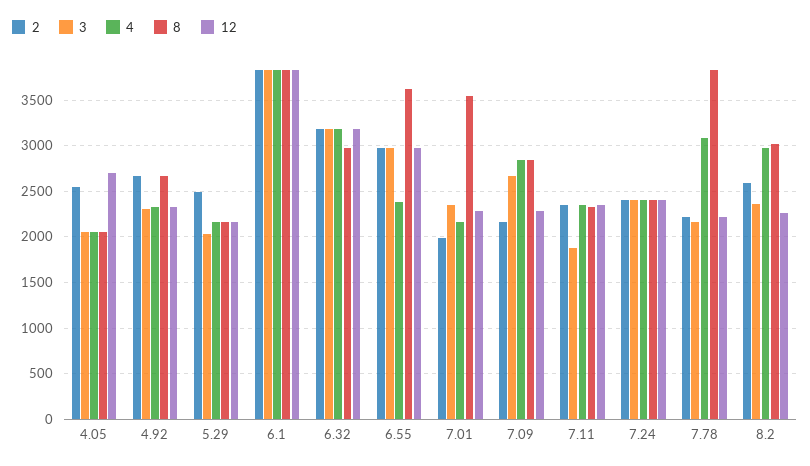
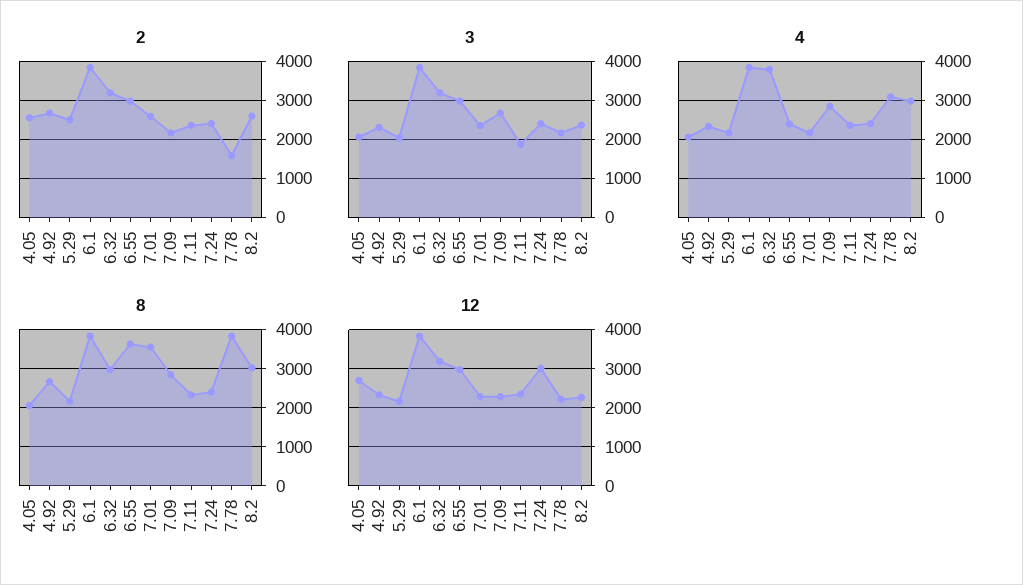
  {
    "2": {
      "4.05": 2500,
      "4.92": 2700,
      "5.29": 2500,
      "6.1": 3800,
      "6.32": 3200,
      "6.55": 3000,
-     "7.01": 2000,
+     "7.01": 2600,
      "7.09": 2200,
      "7.11": 2400,
      "7.24": 2400,
-     "7.78": 2200,
+     "7.78": 1600,
      "8.2": 2600
    },
    "3": {
      "4.05": 2100,
      "4.92": 2300,
      "5.29": 2000,
      "6.1": 3800,
      "6.32": 3200,
      "6.55": 3000,
      "7.01": 2400,
      "7.09": 2700,
      "7.11": 1900,
      "7.24": 2400,
      "7.78": 2200,
      "8.2": 2400
    },
    "4": {
      "4.05": 2100,
      "4.92": 2300,
      "5.29": 2200,
      "6.1": 3800,
-     "6.32": 3200,
+     "6.32": 3800,
      "6.55": 2400,
      "7.01": 2200,
      "7.09": 2800,
      "7.11": 2400,
      "7.24": 2400,
      "7.78": 3100,
      "8.2": 3000
    },
    "8": {
      "4.05": 2100,
      "4.92": 2700,
      "5.29": 2200,
      "6.1": 3800,
      "6.32": 3000,
      "6.55": 3600,
      "7.01": 3600,
      "7.09": 2800,
      "7.11": 2300,
      "7.24": 2400,
      "7.78": 3800,
      "8.2": 3000
    },
    "12": {
      "4.05": 2700,
      "4.92": 2300,
      "5.29": 2200,
      "6.1": 3800,
      "6.32": 3200,
      "6.55": 3000,
      "7.01": 2300,
      "7.09": 2300,
      "7.11": 2400,
-     "7.24": 2400,
+     "7.24": 3000,
      "7.78": 2200,
      "8.2": 2300
    }
  }

